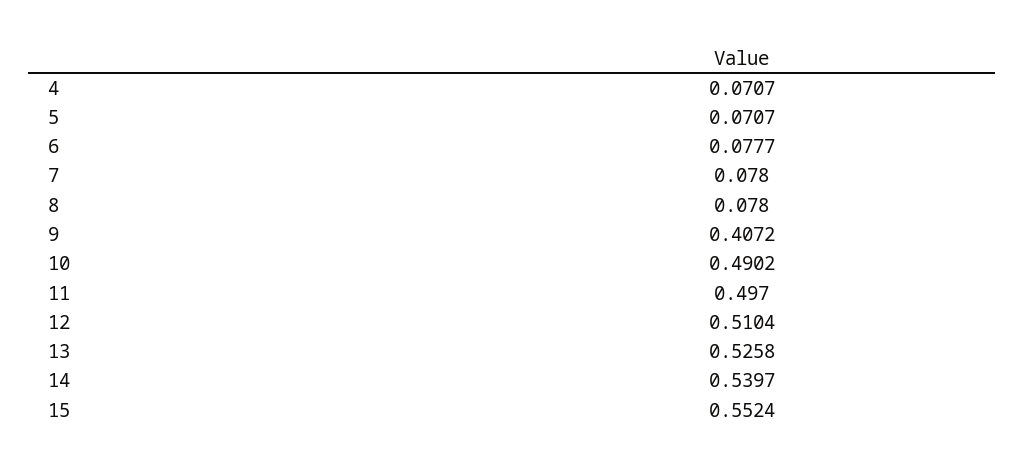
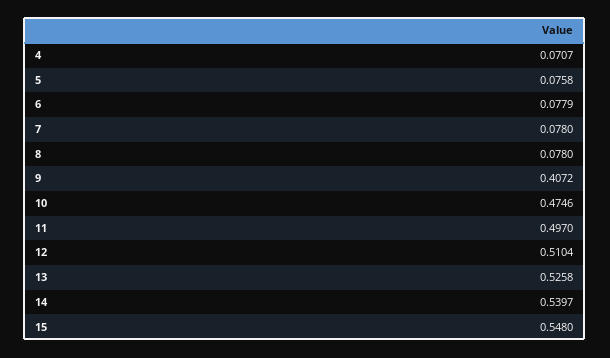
  {
    "4": 0.0707,
-   "5": 0.0707,
+   "5": 0.0758,
-   "6": 0.0777,
+   "6": 0.0779,
    "7": 0.078,
    "8": 0.078,
    "9": 0.4072,
-   "10": 0.4902,
+   "10": 0.4746,
    "11": 0.497,
    "12": 0.5104,
    "13": 0.5258,
    "14": 0.5397,
-   "15": 0.5524
+   "15": 0.548
  }

